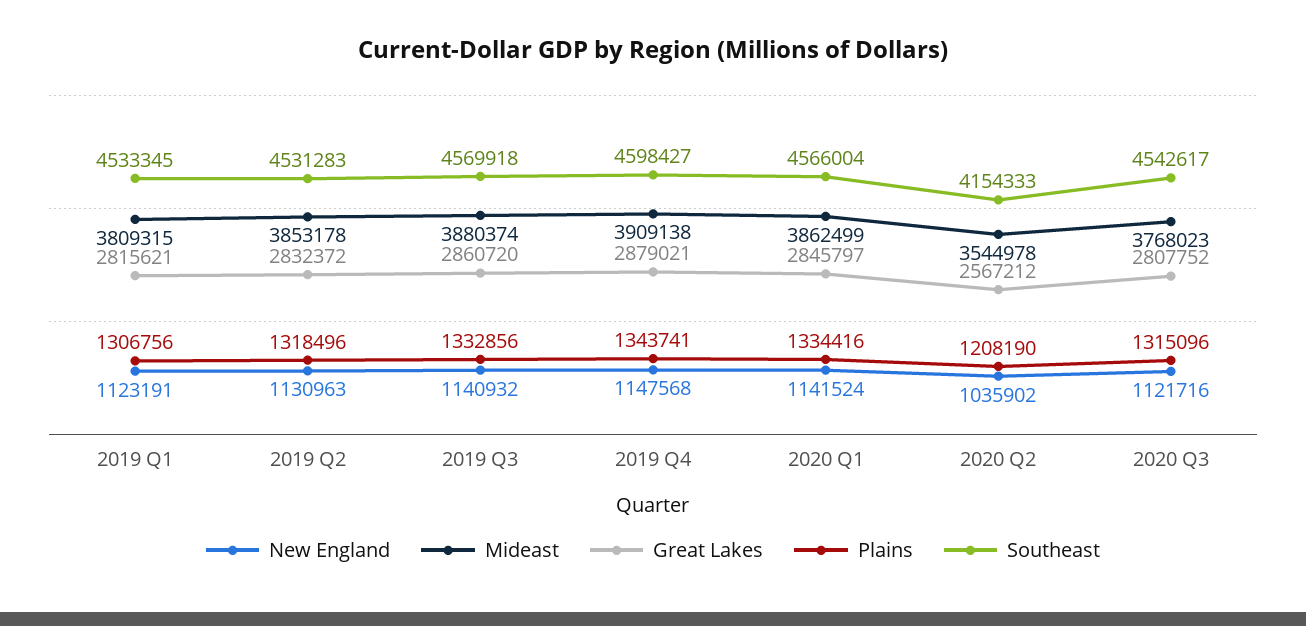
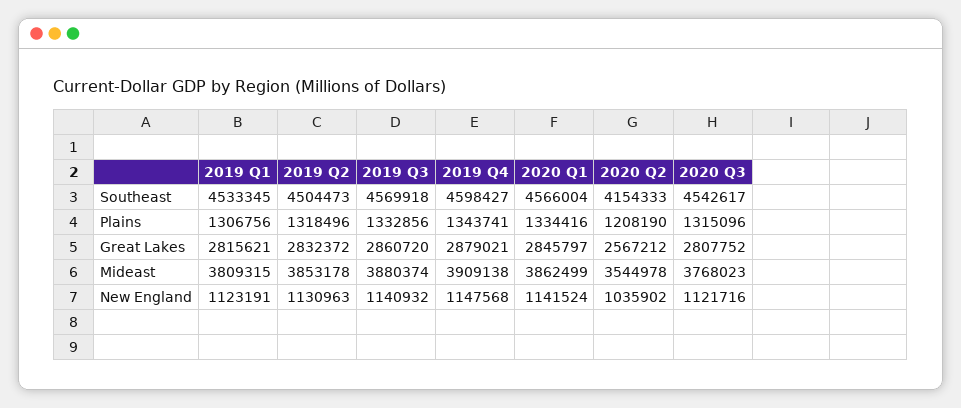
  {
    "New England": {
      "2019 Q1": 1123191,
      "2019 Q2": 1130963,
      "2019 Q3": 1140932,
      "2019 Q4": 1147568,
      "2020 Q1": 1141524,
      "2020 Q2": 1035902,
      "2020 Q3": 1121716
    },
    "Mideast": {
      "2019 Q1": 3809315,
      "2019 Q2": 3853178,
      "2019 Q3": 3880374,
      "2019 Q4": 3909138,
      "2020 Q1": 3862499,
      "2020 Q2": 3544978,
      "2020 Q3": 3768023
    },
    "Great Lakes": {
      "2019 Q1": 2815621,
      "2019 Q2": 2832372,
      "2019 Q3": 2860720,
      "2019 Q4": 2879021,
      "2020 Q1": 2845797,
      "2020 Q2": 2567212,
      "2020 Q3": 2807752
    },
    "Plains": {
      "2019 Q1": 1306756,
      "2019 Q2": 1318496,
      "2019 Q3": 1332856,
      "2019 Q4": 1343741,
      "2020 Q1": 1334416,
      "2020 Q2": 1208190,
      "2020 Q3": 1315096
    },
    "Southeast": {
      "2019 Q1": 4533345,
-     "2019 Q2": 4531283,
+     "2019 Q2": 4504473,
      "2019 Q3": 4569918,
      "2019 Q4": 4598427,
      "2020 Q1": 4566004,
      "2020 Q2": 4154333,
      "2020 Q3": 4542617
    }
  }

